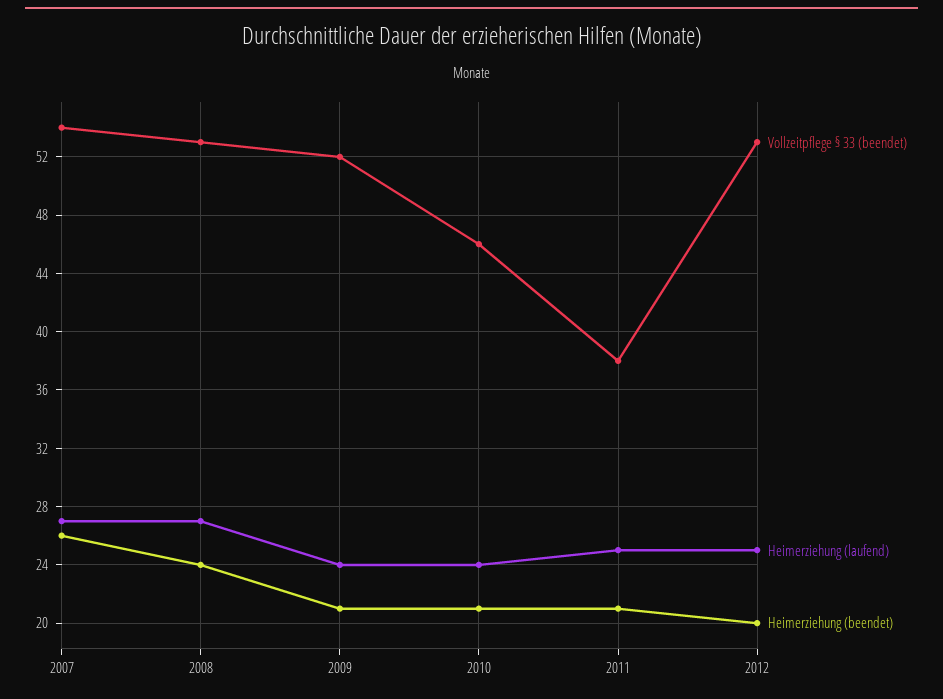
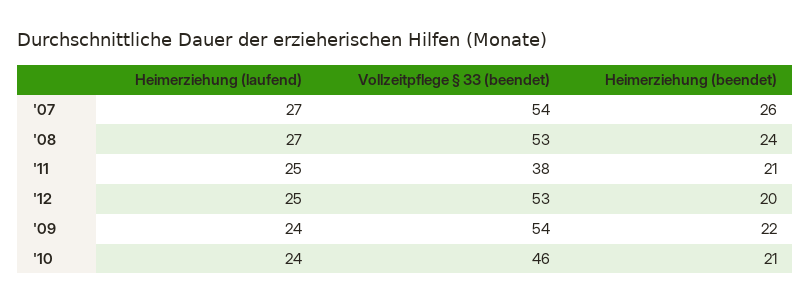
  {
    "Vollzeitpflege § 33 (beendet)": {
      "2007": 54,
      "2008": 53,
-     "2009": 52,
+     "2009": 54,
      "2010": 46,
      "2011": 38,
      "2012": 53
    },
    "Heimerziehung (laufend)": {
      "2007": 27,
      "2008": 27,
      "2009": 24,
      "2010": 24,
      "2011": 25,
      "2012": 25
    },
    "Heimerziehung (beendet)": {
      "2007": 26,
      "2008": 24,
-     "2009": 21,
+     "2009": 22,
      "2010": 21,
      "2011": 21,
      "2012": 20
    }
  }

